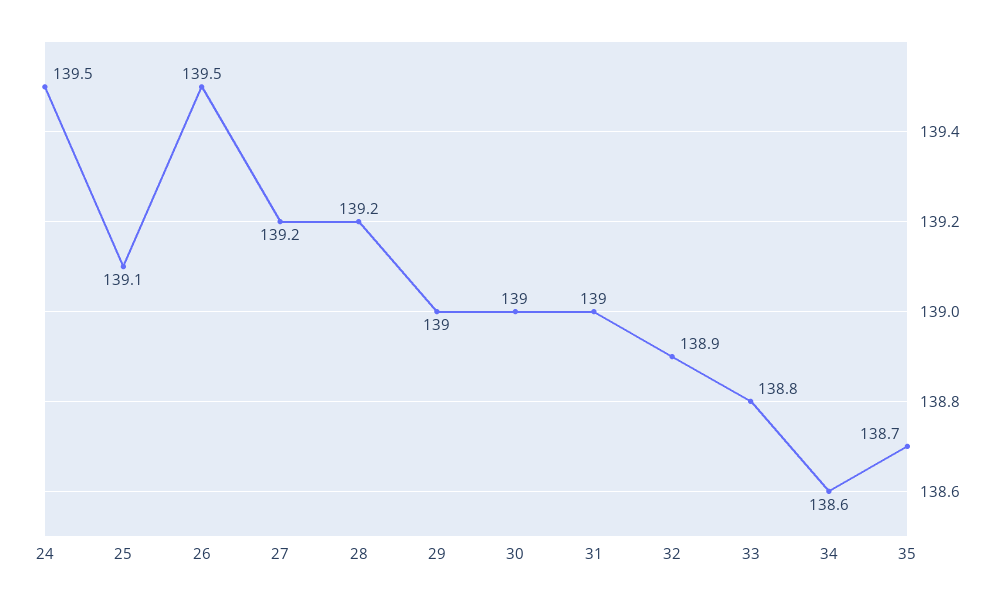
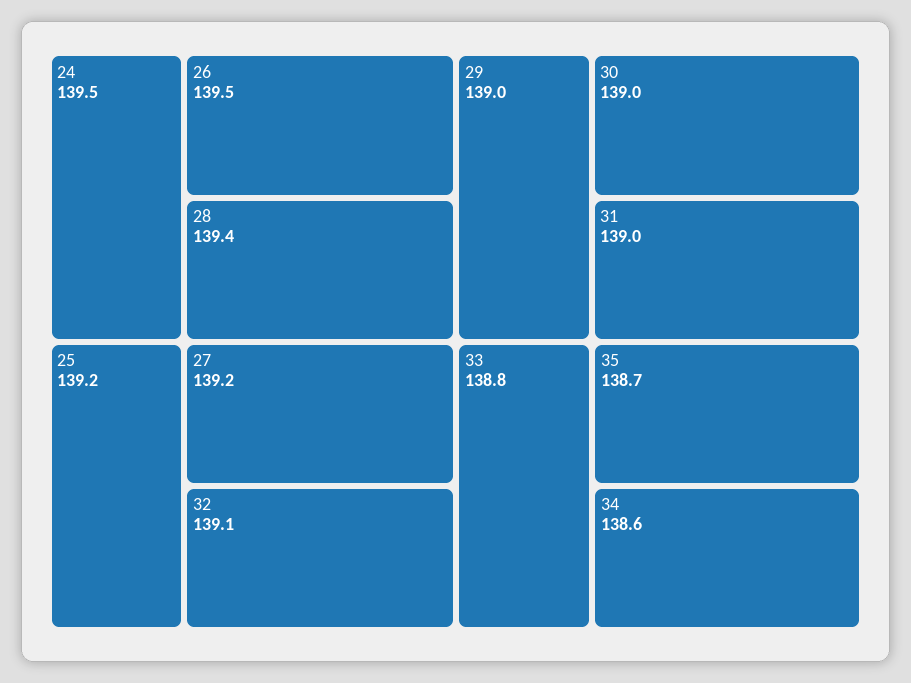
  {
    "24": 139.5,
-   "25": 139.1,
+   "25": 139.2,
    "26": 139.5,
    "27": 139.2,
-   "28": 139.2,
+   "28": 139.4,
    "29": 139,
    "30": 139,
    "31": 139,
-   "32": 138.9,
+   "32": 139.1,
    "33": 138.8,
    "34": 138.6,
    "35": 138.7
  }

